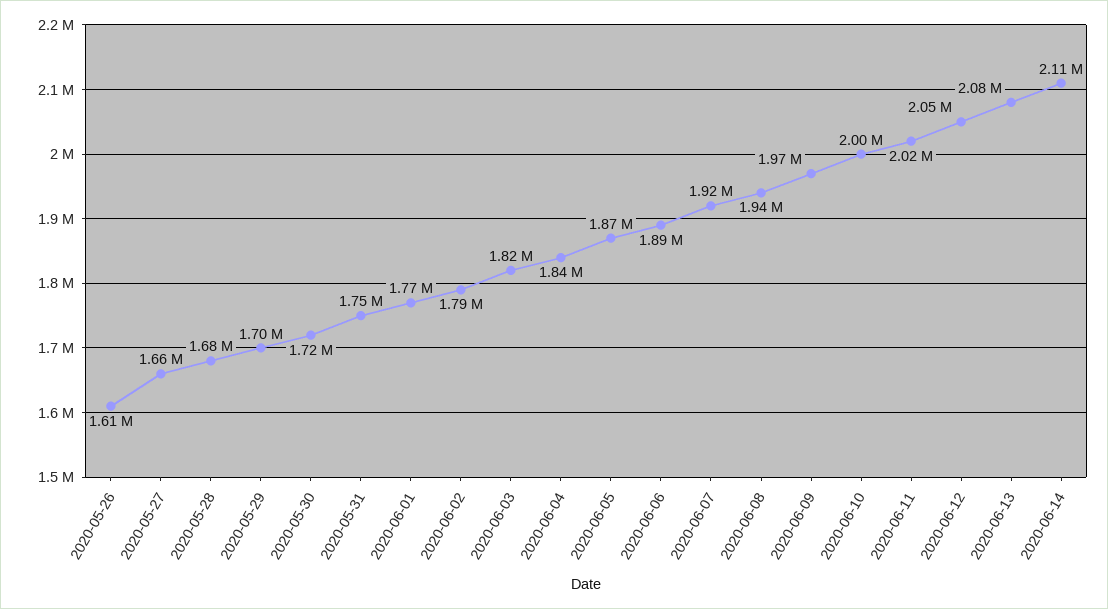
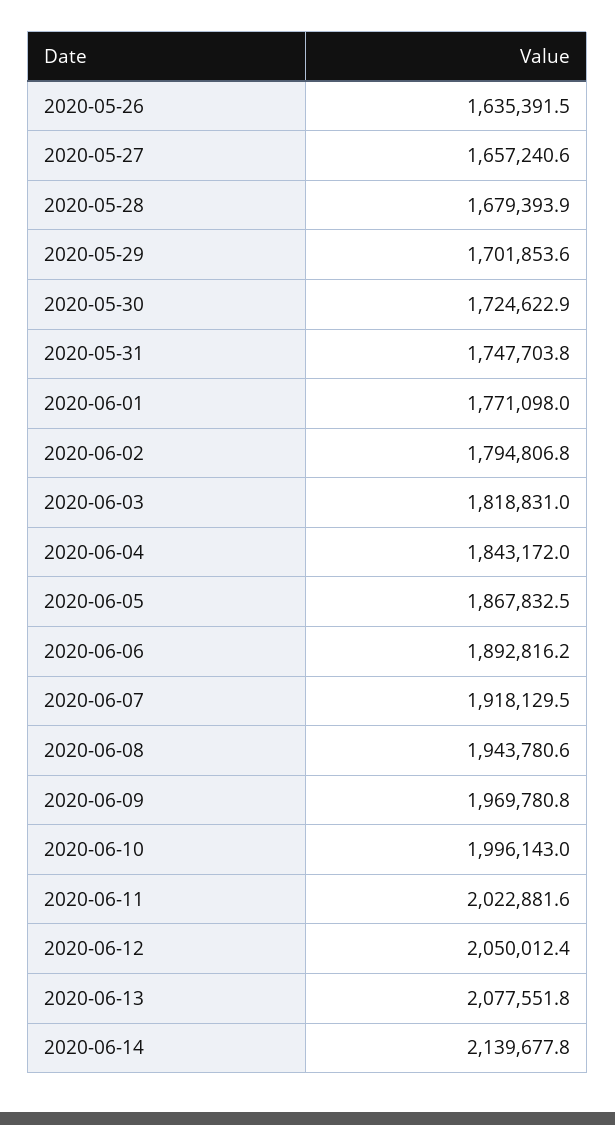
  {
-   "2020-05-26": 1610000,
+   "2020-05-26": 1635391.5,
    "2020-05-27": 1657240.6,
    "2020-05-28": 1679393.9,
    "2020-05-29": 1701853.6,
    "2020-05-30": 1724622.9,
    "2020-05-31": 1747703.8,
    "2020-06-01": 1771098,
    "2020-06-02": 1794806.8,
    "2020-06-03": 1818831,
    "2020-06-04": 1843172,
    "2020-06-05": 1867832.5,
    "2020-06-06": 1892816.2,
    "2020-06-07": 1918129.5,
    "2020-06-08": 1943780.6,
    "2020-06-09": 1969780.8,
    "2020-06-10": 1996143,
    "2020-06-11": 2022881.6,
    "2020-06-12": 2050012.4,
    "2020-06-13": 2077551.8,
-   "2020-06-14": 2110000
+   "2020-06-14": 2139677.8
  }

